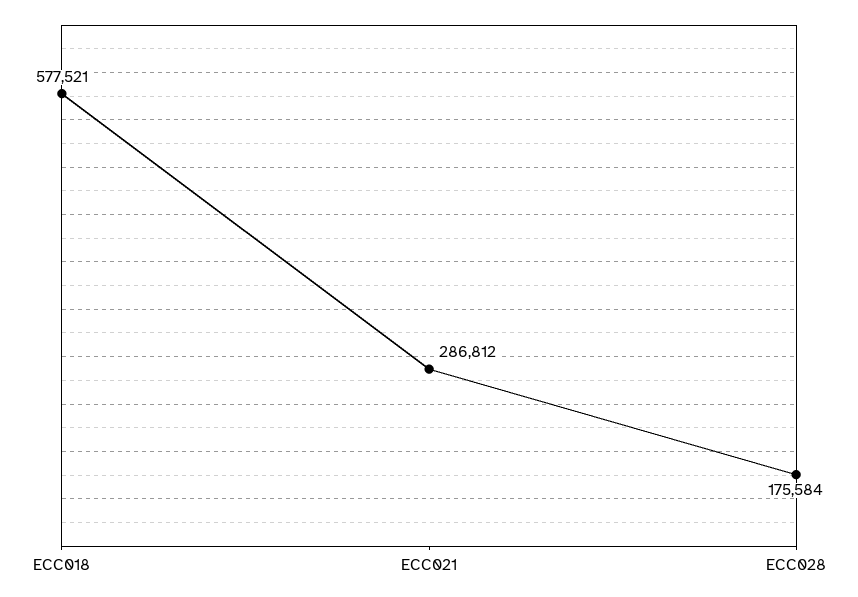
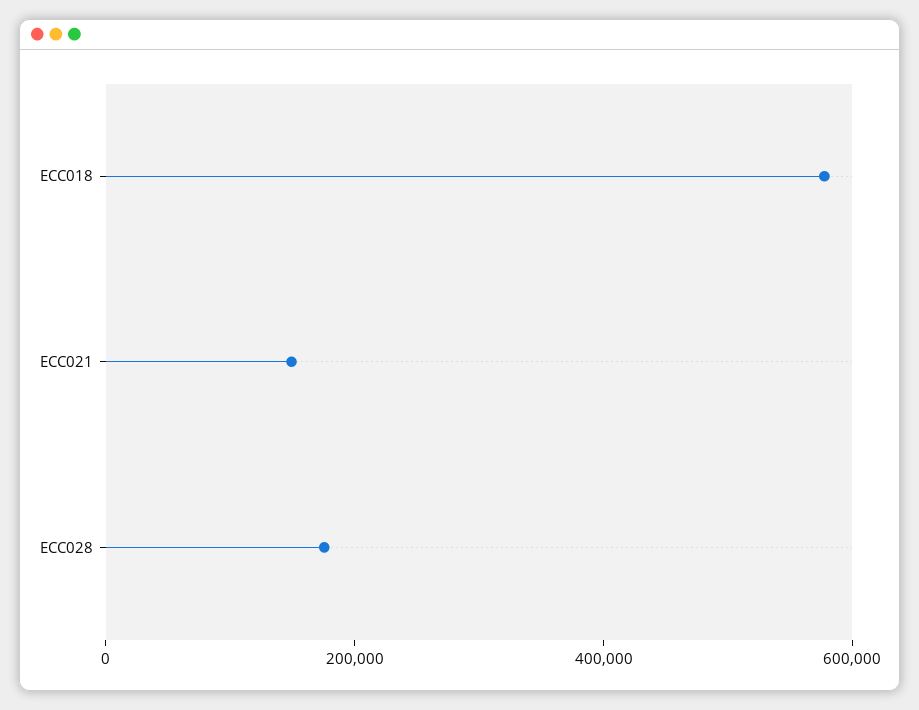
  {
    "ECC018": 577521,
-   "ECC021": 286812,
+   "ECC021": 150000,
    "ECC028": 175584
  }

